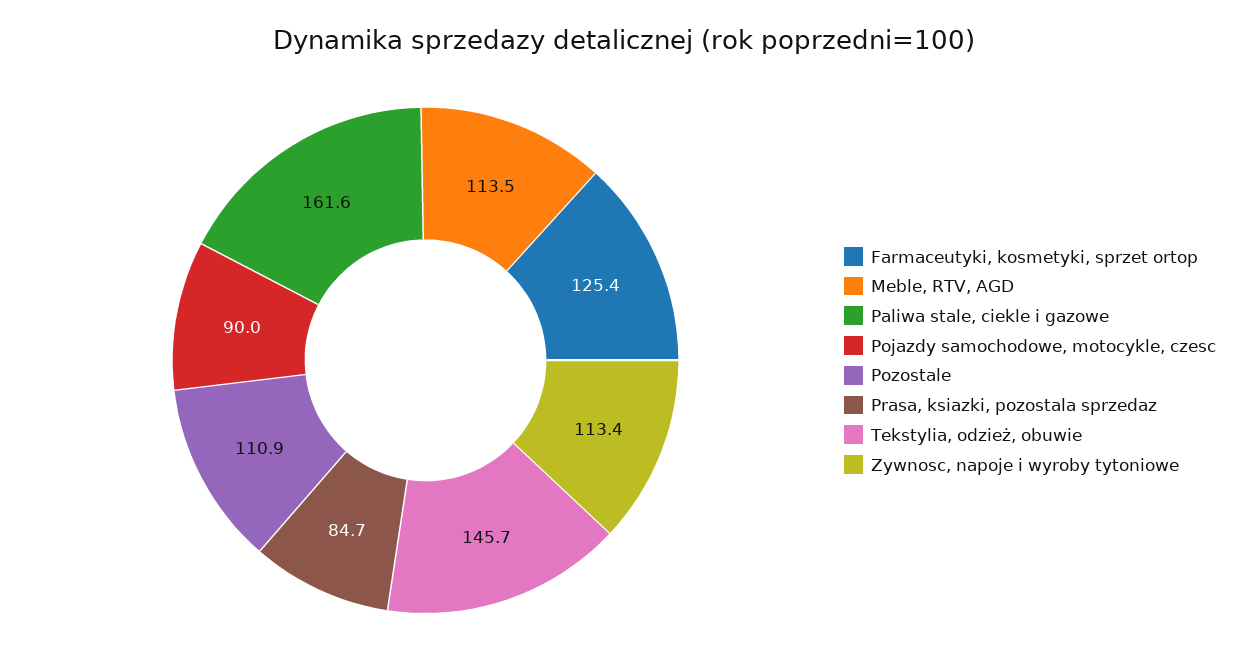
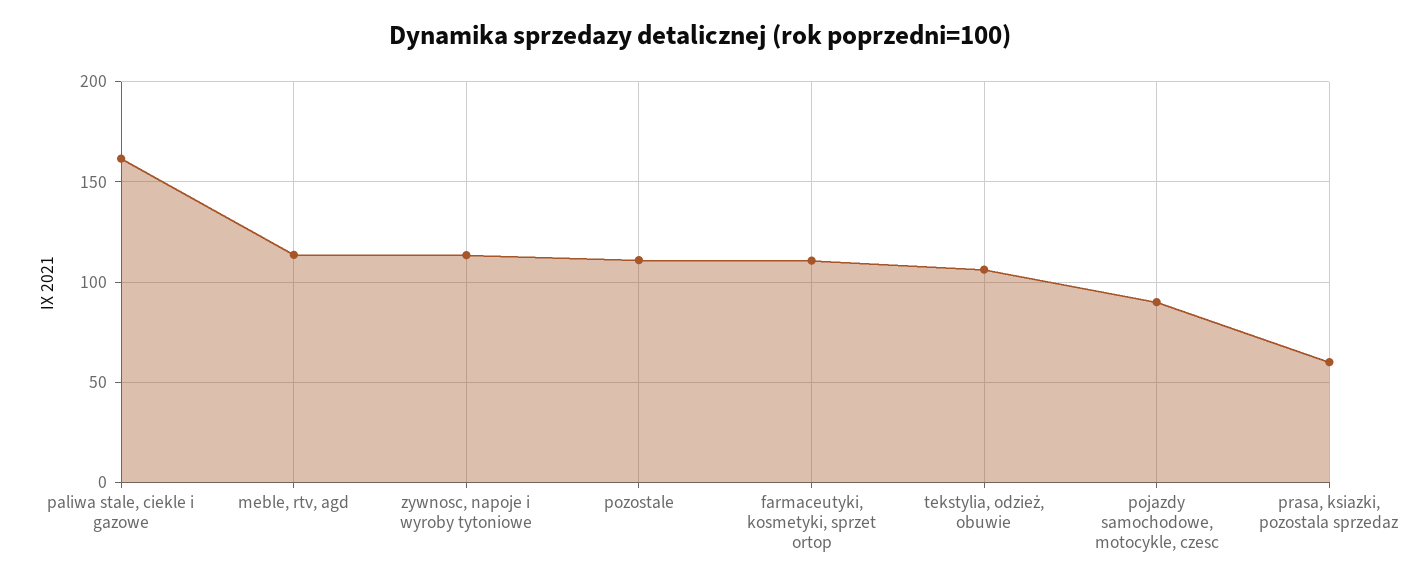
  {
-   "Farmaceutyki, kosmetyki, sprzet ortop": 125.4,
+   "Farmaceutyki, kosmetyki, sprzet ortop": 110,
    "Meble, RTV, AGD": 113.5,
    "Paliwa stale, ciekle i gazowe": 161.6,
    "Pojazdy samochodowe, motocykle, czesc": 90,
    "Pozostale": 110.9,
-   "Prasa, ksiazki, pozostala sprzedaz": 84.7,
+   "Prasa, ksiazki, pozostala sprzedaz": 60,
-   "Tekstylia, odzież, obuwie": 145.7,
+   "Tekstylia, odzież, obuwie": 105,
    "Zywnosc, napoje i wyroby tytoniowe": 113.4
  }

